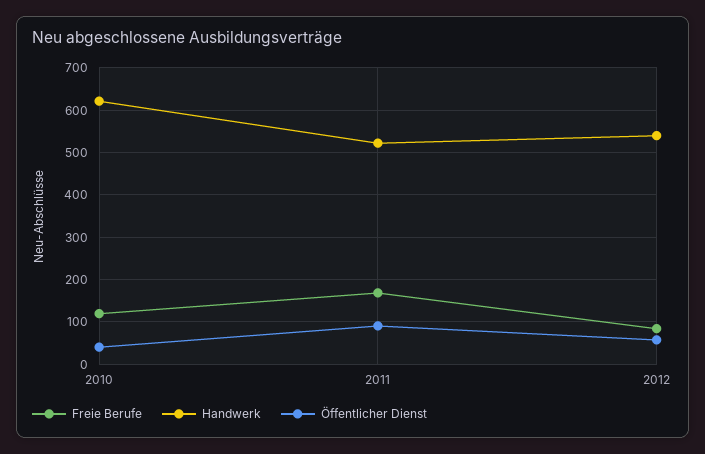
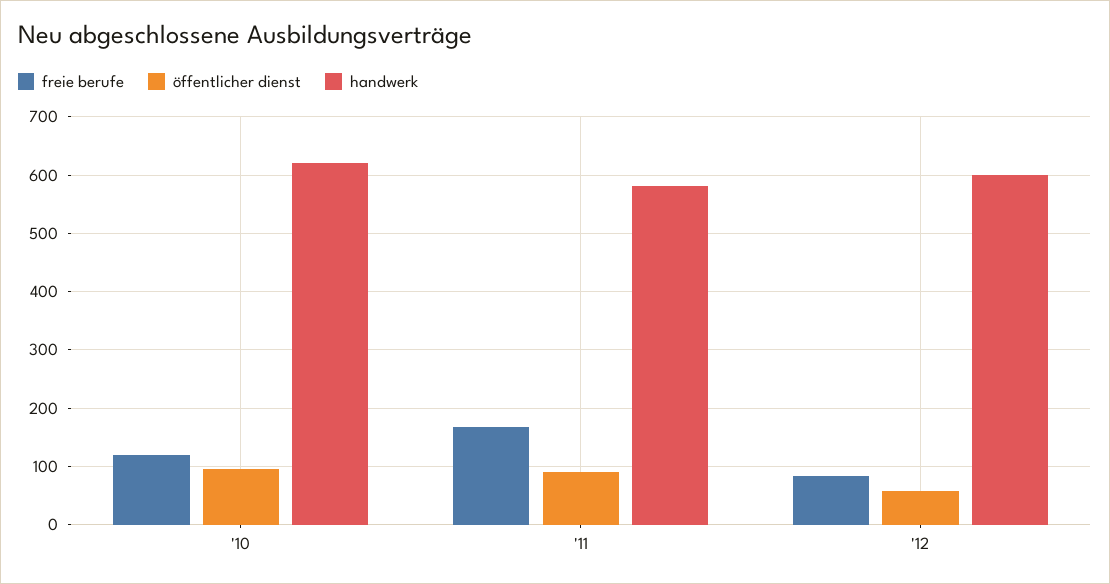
  {
    "Freie Berufe": {
      "2010": 120,
      "2011": 160,
      "2012": 80
    },
    "Handwerk": {
      "2010": 620,
-     "2011": 520,
+     "2011": 580,
-     "2012": 540
+     "2012": 600
    },
    "Öffentlicher Dienst": {
-     "2010": 40,
+     "2010": 100,
      "2011": 100,
      "2012": 60
    }
  }

